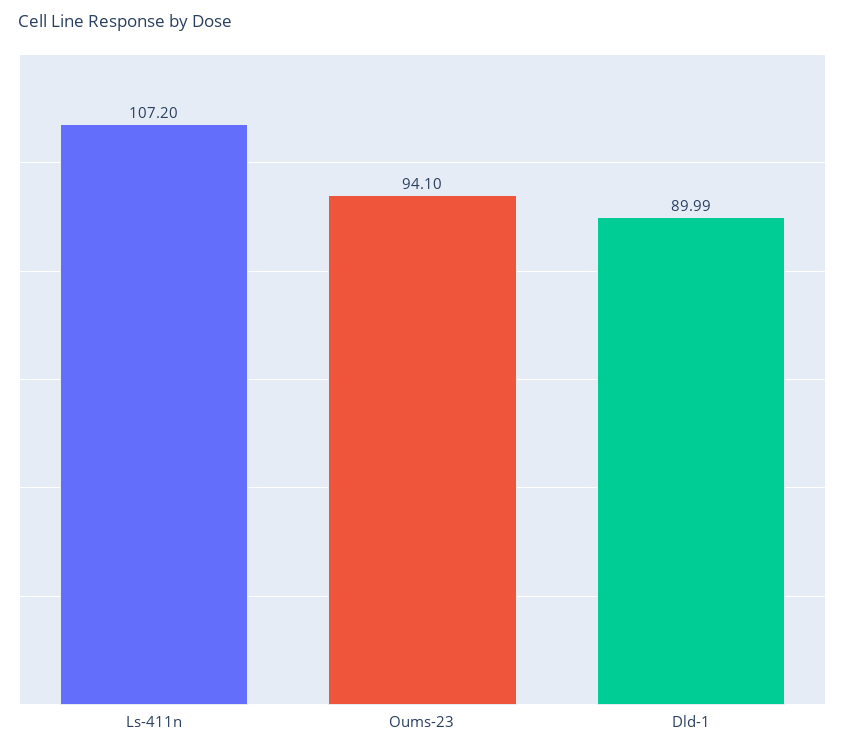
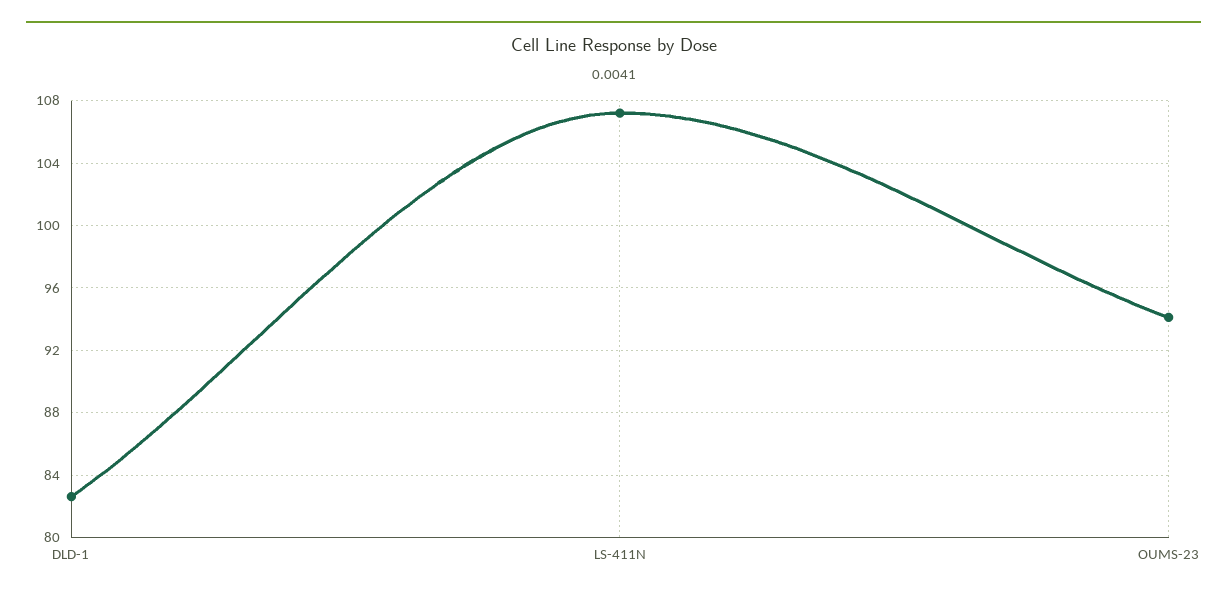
  {
    "Ls-411n": 107.2,
    "Oums-23": 94.1,
-   "Dld-1": 89.99
+   "Dld-1": 82.5
  }

